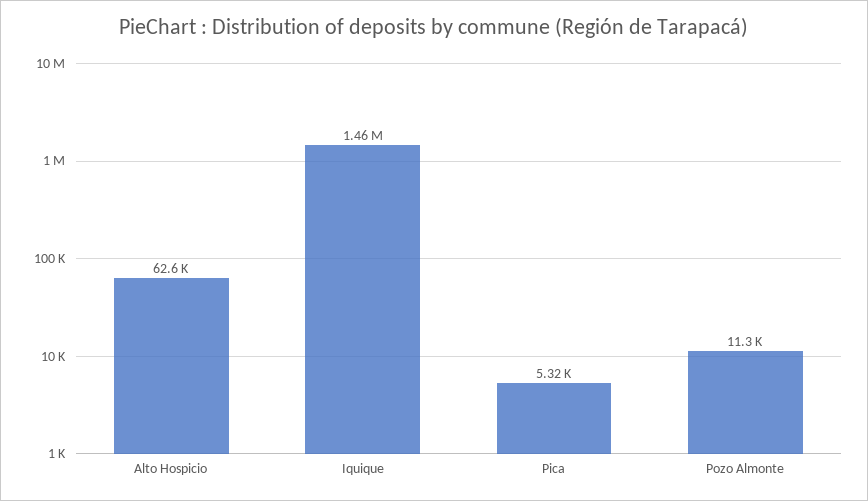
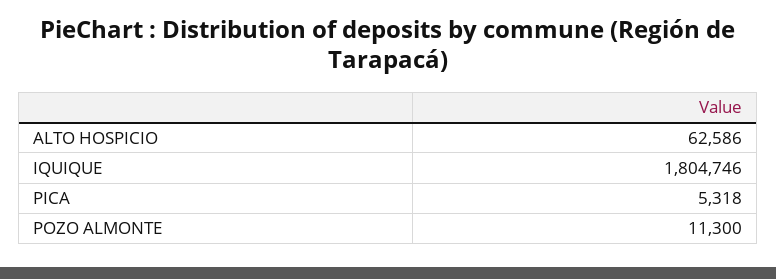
  {
    "Alto Hospicio": 62586,
-   "Iquique": 1460000,
+   "Iquique": 1804746,
    "Pica": 5318,
    "Pozo Almonte": 11300
  }

